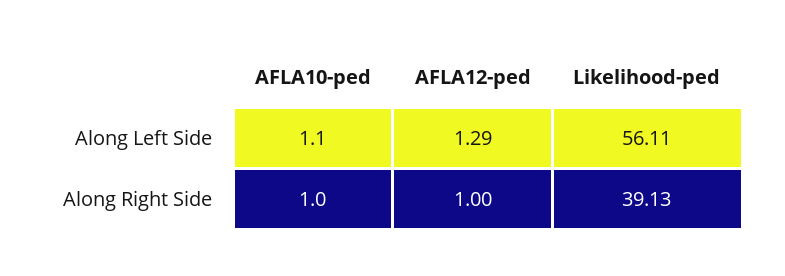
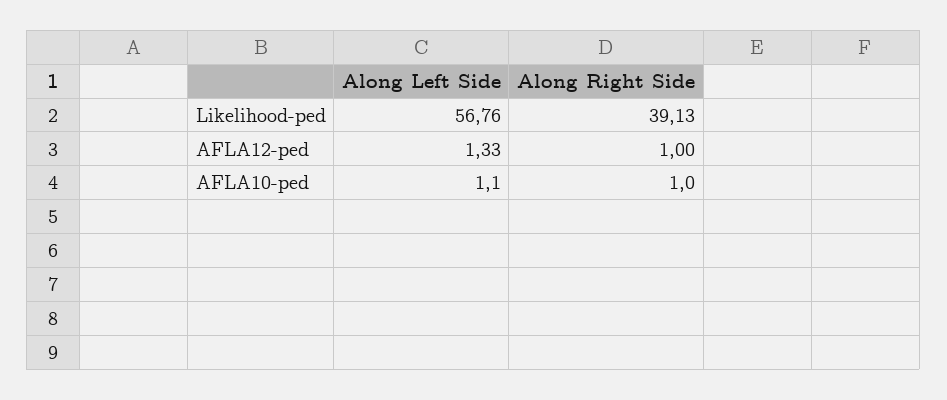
  {
    "AFLA10-ped": {
      "Along Left Side": 1.1,
      "Along Right Side": 1
    },
    "AFLA12-ped": {
-     "Along Left Side": 1.29,
+     "Along Left Side": 1.33,
      "Along Right Side": 1
    },
    "Likelihood-ped": {
-     "Along Left Side": 56.11,
+     "Along Left Side": 56.76,
      "Along Right Side": 39.13
    }
  }

